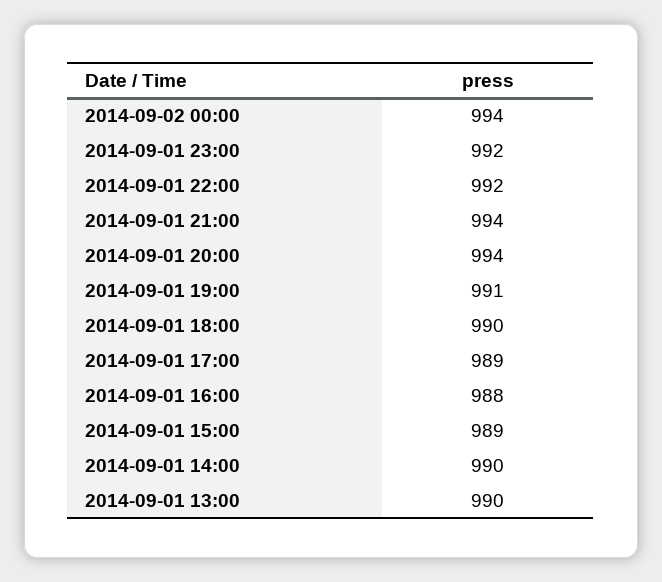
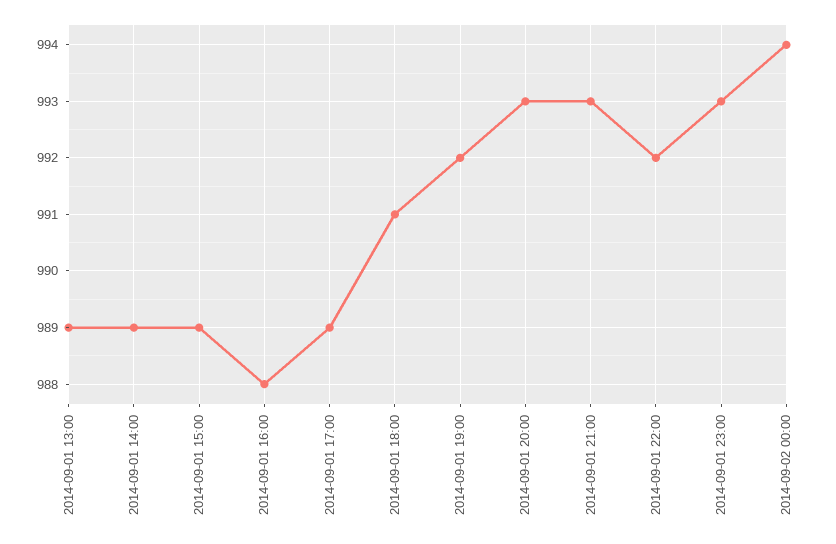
  {
    "2014-09-02 00:00": 994,
-   "2014-09-01 23:00": 992,
+   "2014-09-01 23:00": 993,
    "2014-09-01 22:00": 992,
-   "2014-09-01 21:00": 994,
+   "2014-09-01 21:00": 993,
-   "2014-09-01 20:00": 994,
+   "2014-09-01 20:00": 993,
-   "2014-09-01 19:00": 991,
+   "2014-09-01 19:00": 992,
-   "2014-09-01 18:00": 990,
+   "2014-09-01 18:00": 991,
    "2014-09-01 17:00": 989,
    "2014-09-01 16:00": 988,
    "2014-09-01 15:00": 989,
-   "2014-09-01 14:00": 990,
+   "2014-09-01 14:00": 989,
-   "2014-09-01 13:00": 990
+   "2014-09-01 13:00": 989
  }

